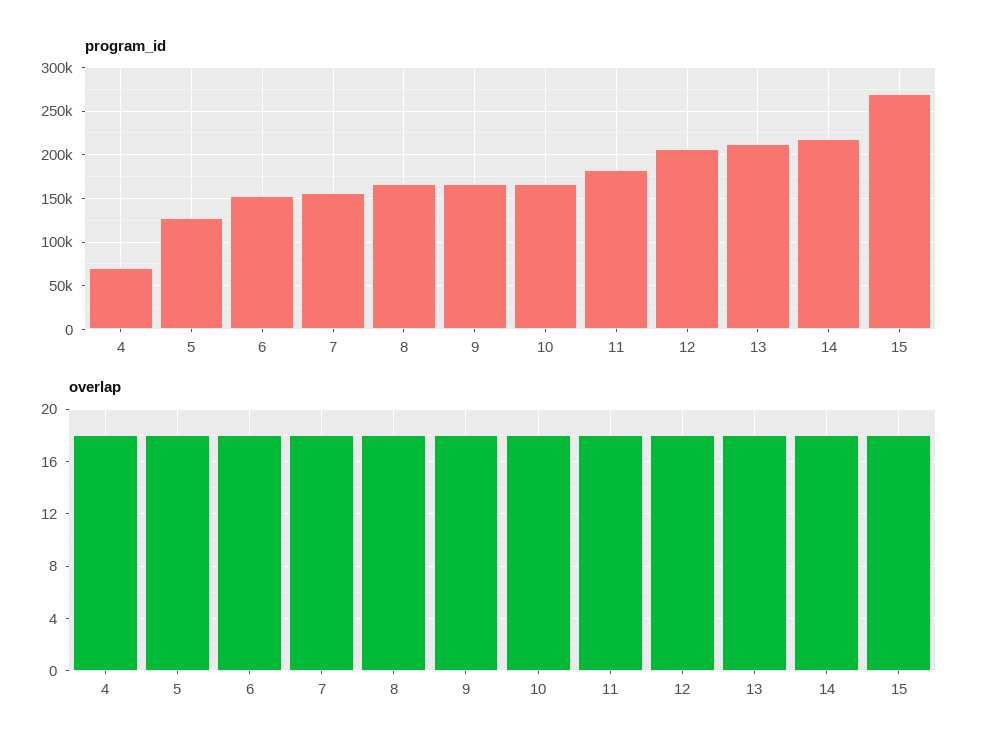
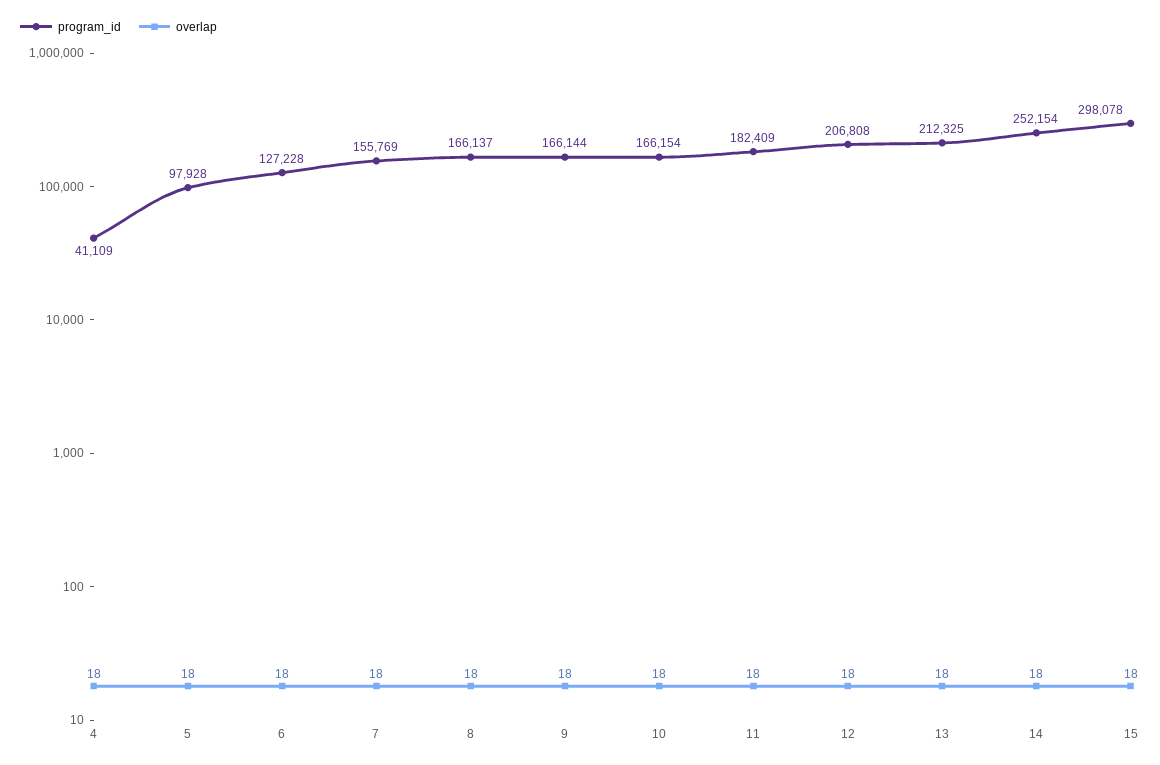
  {
    "program_id": {
-     "4": 70000,
+     "4": 41109,
-     "5": 130000,
+     "5": 97928,
-     "6": 150000,
+     "6": 127228,
      "7": 155769,
      "8": 166137,
      "9": 166144,
      "10": 166154,
      "11": 182409,
      "12": 206808,
      "13": 212325,
-     "14": 220000,
+     "14": 252154,
-     "15": 270000
+     "15": 298078
    },
    "overlap": {
      "4": 18,
      "5": 18,
      "6": 18,
      "7": 18,
      "8": 18,
      "9": 18,
      "10": 18,
      "11": 18,
      "12": 18,
      "13": 18,
      "14": 18,
      "15": 18
    }
  }

